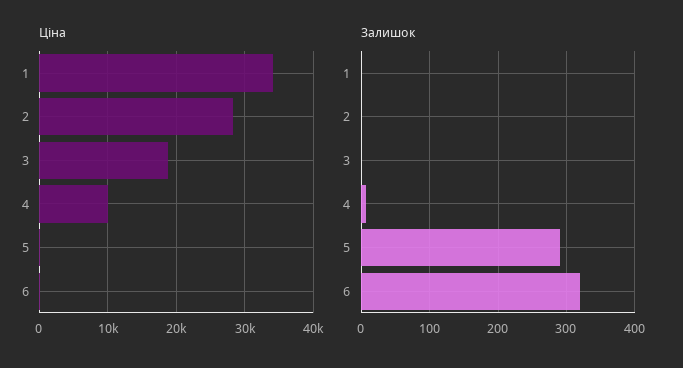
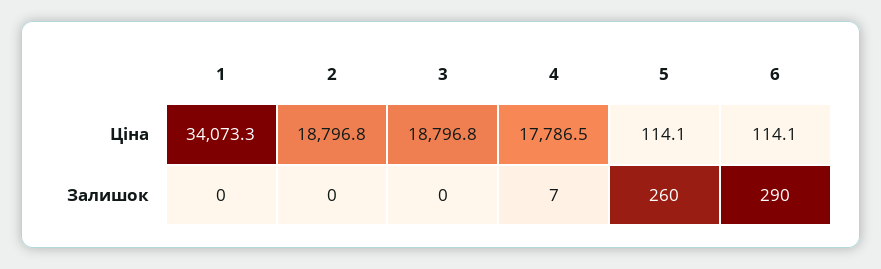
  {
    "Ціна": {
      "1": 34073.3,
-     "2": 28000,
+     "2": 18796.8,
      "3": 18796.8,
-     "4": 10000,
+     "4": 17786.5,
      "5": 114.1,
      "6": 114.1
    },
    "Залишок": {
      "1": 0,
      "2": 0,
      "3": 0,
      "4": 7,
-     "5": 290,
+     "5": 260,
-     "6": 320
+     "6": 290
    }
  }

